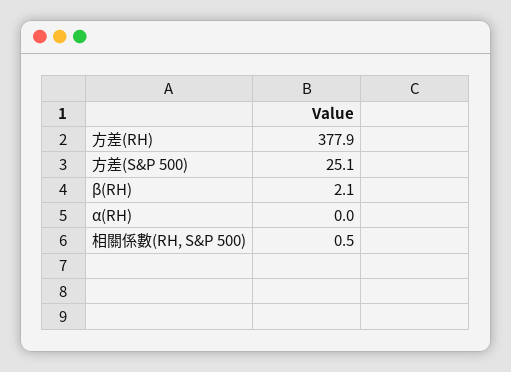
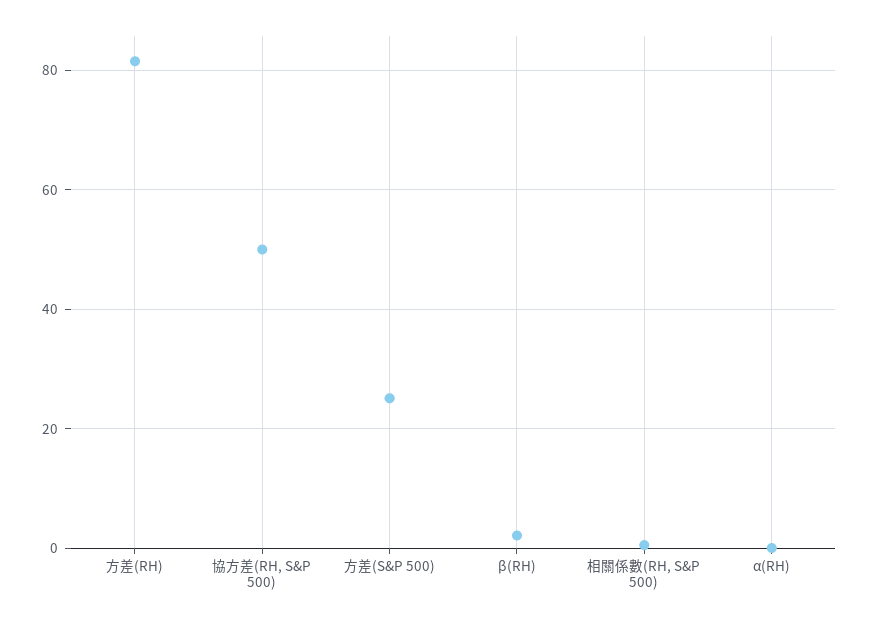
  {
-   "方差(RH)": 377.9,
+   "方差(RH)": 82,
    "方差(S&P 500)": 25.1,
    "β(RH)": 2.1,
    "α(RH)": 0,
-   "相關係數(RH, S&P 500)": 0.5
+   "相關係數(RH, S&P 500)": 0.5,
+   "協方差(RH, S&P 500)": 50
  }

